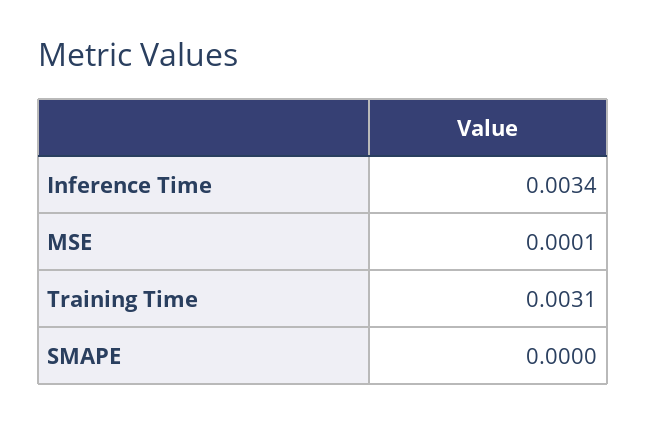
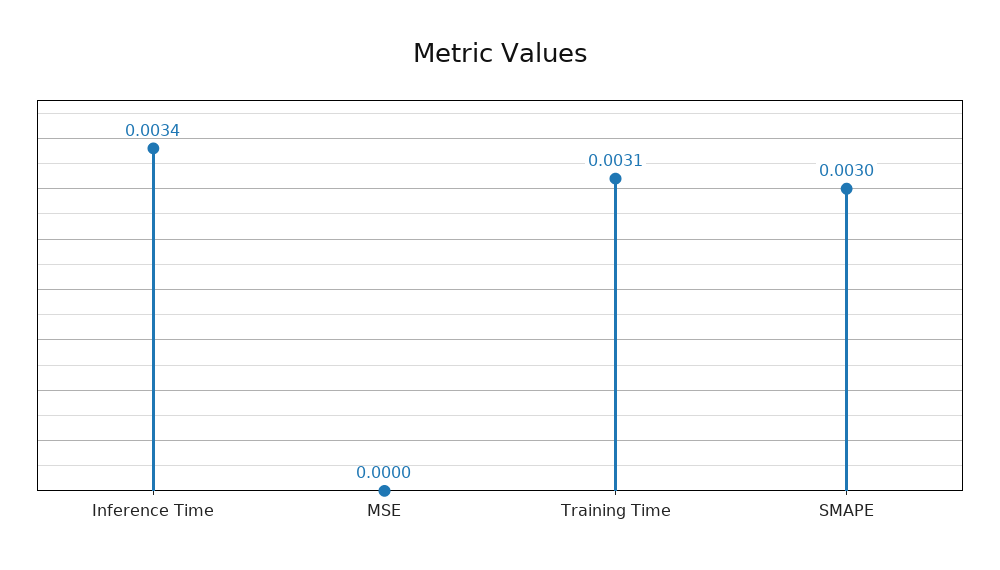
  {
    "Inference Time": 0.0034,
-   "MSE": 0.0001,
+   "MSE": 0,
    "Training Time": 0.0031,
-   "SMAPE": 0
+   "SMAPE": 0.003
  }

